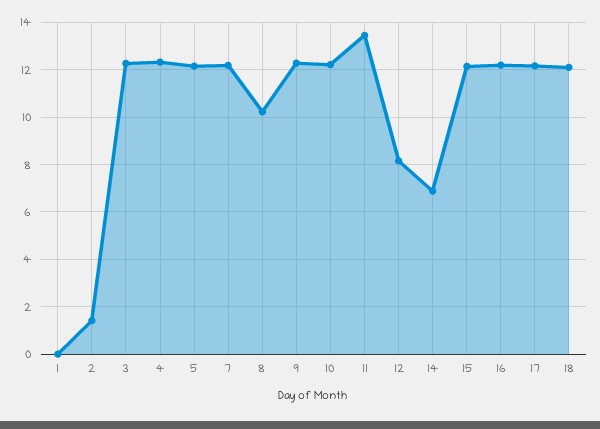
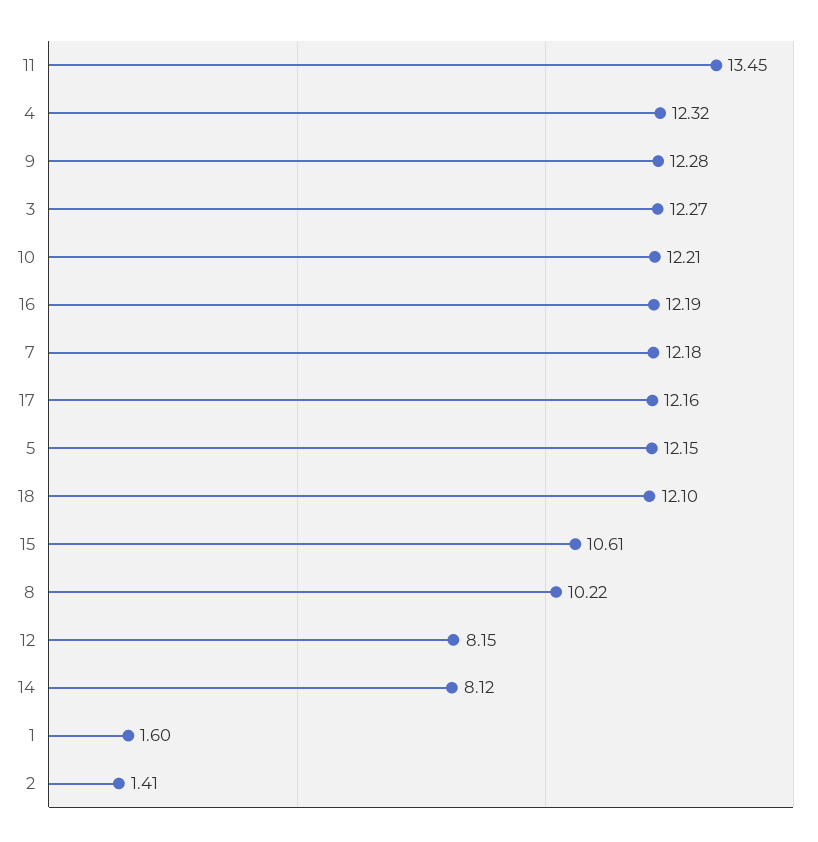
  {
-   "1": 0,
+   "1": 1.6,
    "2": 1.41,
    "3": 12.27,
    "4": 12.32,
    "5": 12.15,
    "7": 12.18,
    "8": 10.22,
    "9": 12.28,
    "10": 12.21,
    "11": 13.45,
    "12": 8.15,
-   "14": 7,
+   "14": 8.12,
-   "15": 12,
+   "15": 10.61,
    "16": 12.19,
    "17": 12.16,
    "18": 12.1
  }

